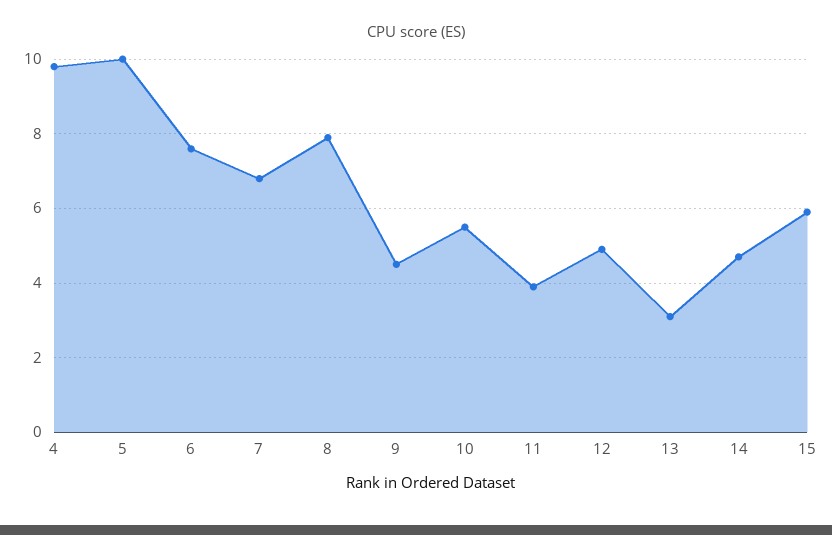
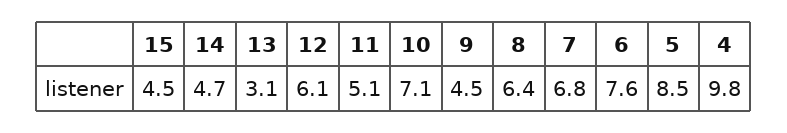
  {
    "4": 9.8,
-   "5": 10,
+   "5": 8.5,
    "6": 7.6,
    "7": 6.8,
-   "8": 8,
+   "8": 6.4,
    "9": 4.5,
-   "10": 5.5,
+   "10": 7.1,
-   "11": 4,
+   "11": 5.1,
-   "12": 5,
+   "12": 6.1,
    "13": 3.1,
    "14": 4.7,
-   "15": 6
+   "15": 4.5
  }

